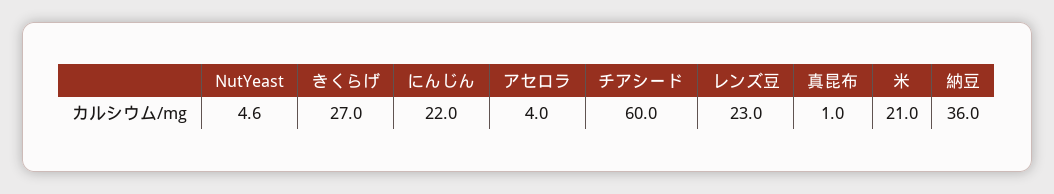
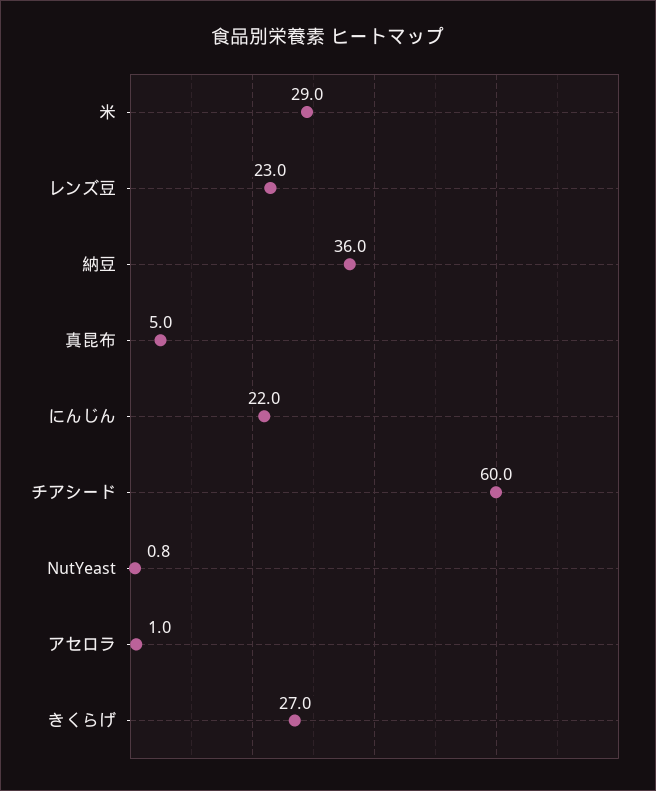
  {
-   "NutYeast": 4.6,
+   "NutYeast": 0.8,
    "きくらげ": 27,
    "にんじん": 22,
-   "アセロラ": 4,
+   "アセロラ": 1,
    "チアシード": 60,
    "レンズ豆": 23,
-   "真昆布": 1,
+   "真昆布": 5,
-   "米": 21,
+   "米": 29,
    "納豆": 36
  }

